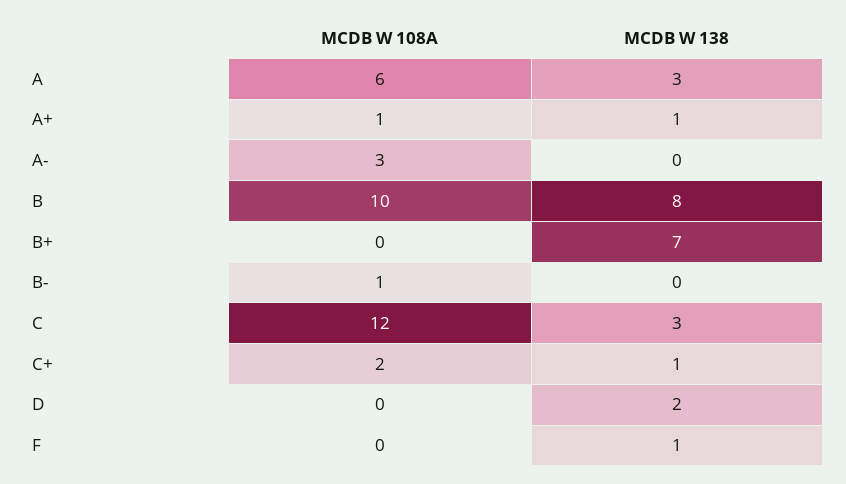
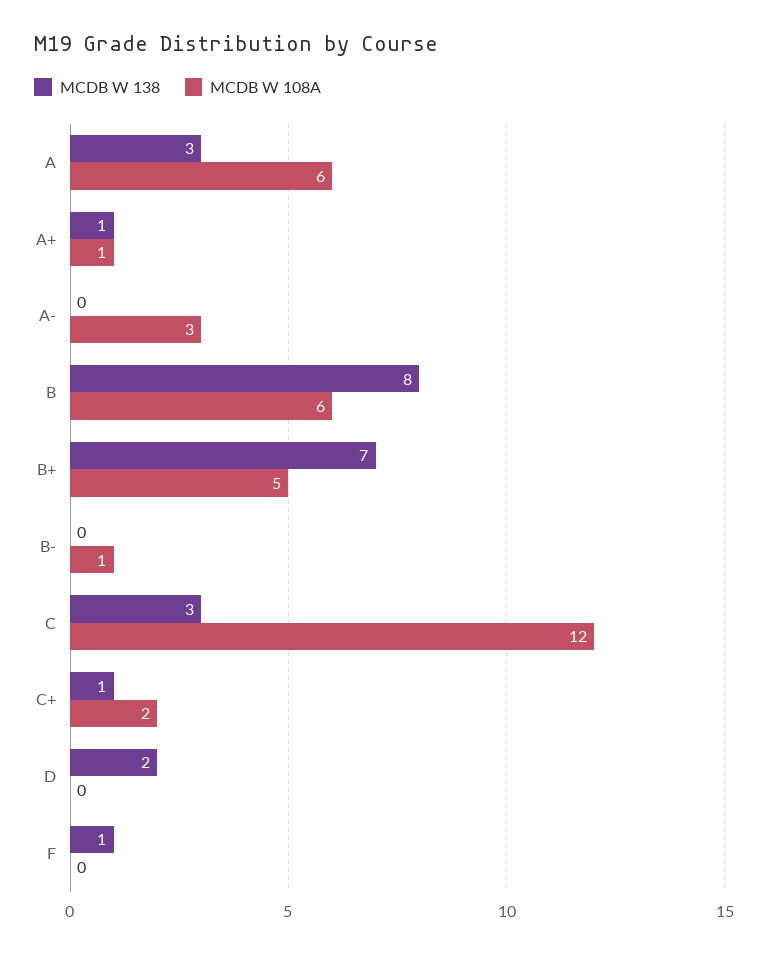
  {
    "MCDB W 108A": {
      "A": 6,
      "A+": 1,
      "A-": 3,
-     "B": 10,
+     "B": 6,
-     "B+": 0,
+     "B+": 5,
      "B-": 1,
      "C": 12,
      "C+": 2,
      "D": 0,
      "F": 0
    },
    "MCDB W 138": {
      "A": 3,
      "A+": 1,
      "A-": 0,
      "B": 8,
      "B+": 7,
      "B-": 0,
      "C": 3,
      "C+": 1,
      "D": 2,
      "F": 1
    }
  }

